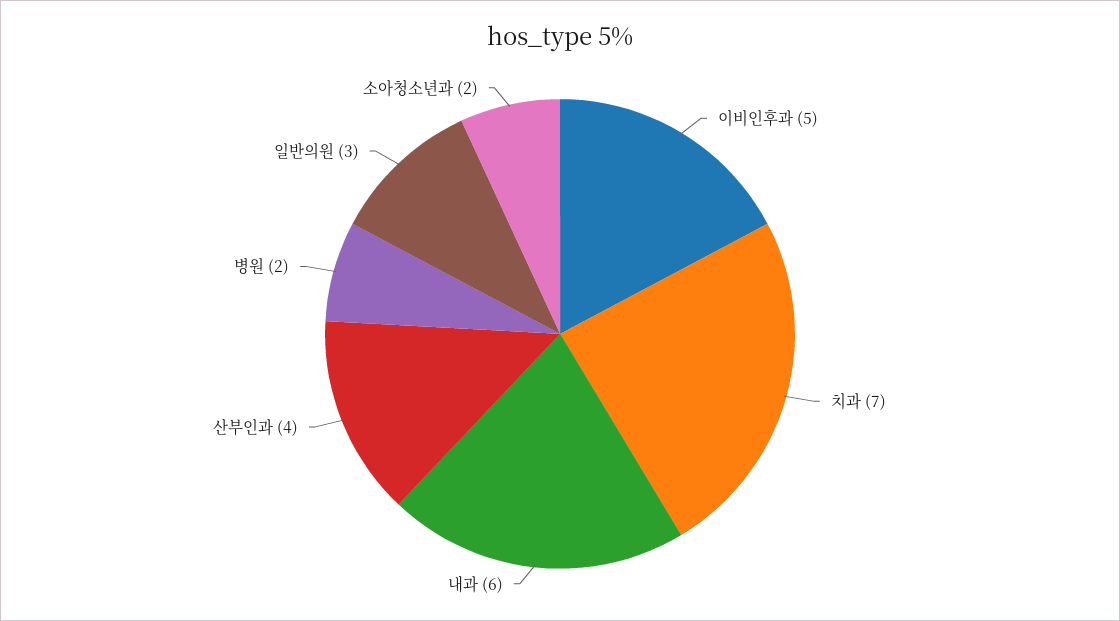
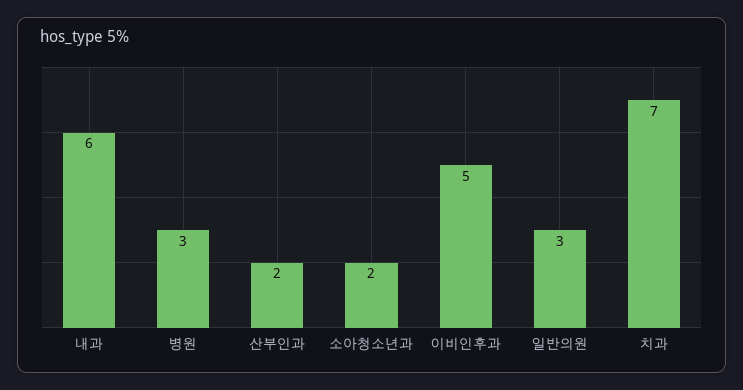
  {
    "이비인후과": 5,
    "치과": 7,
    "내과": 6,
-   "산부인과": 4,
+   "산부인과": 2,
-   "병원": 2,
+   "병원": 3,
    "일반의원": 3,
    "소아청소년과": 2
  }

